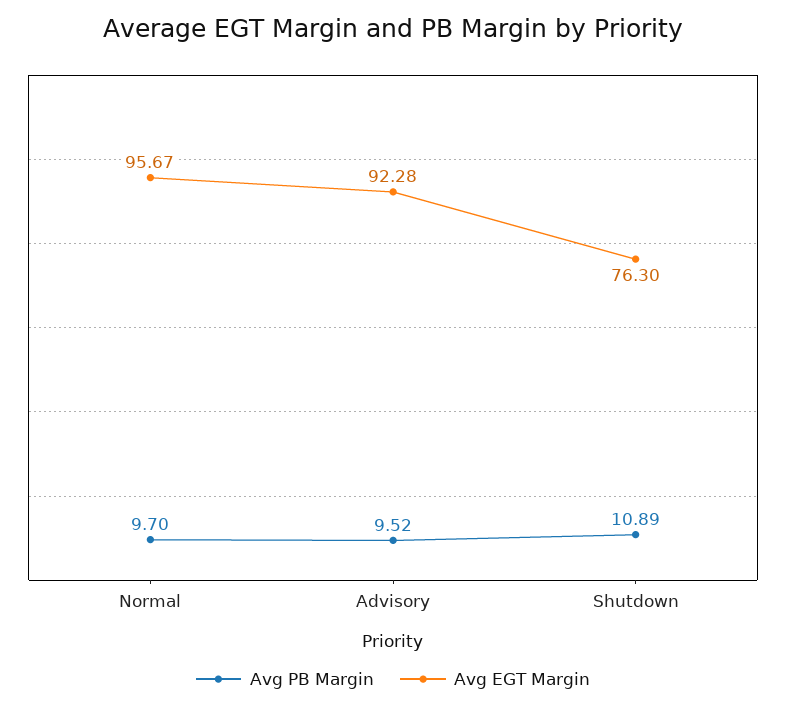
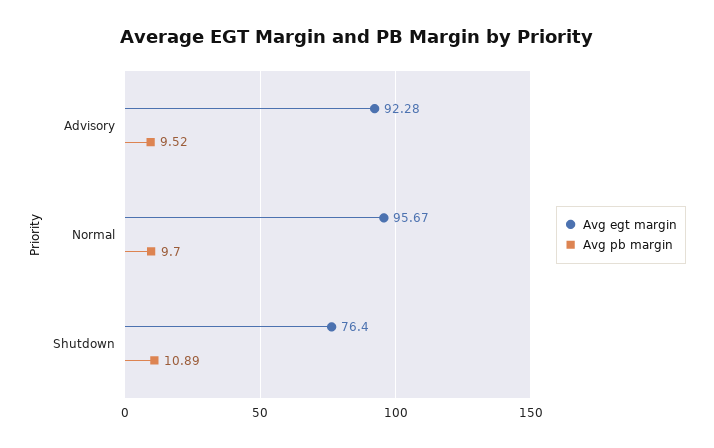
  {
    "Avg PB Margin": {
      "Normal": 9.7,
      "Advisory": 9.52,
      "Shutdown": 10.89
    },
    "Avg EGT Margin": {
      "Normal": 95.67,
      "Advisory": 92.28,
-     "Shutdown": 76.3
+     "Shutdown": 76.4
    }
  }

